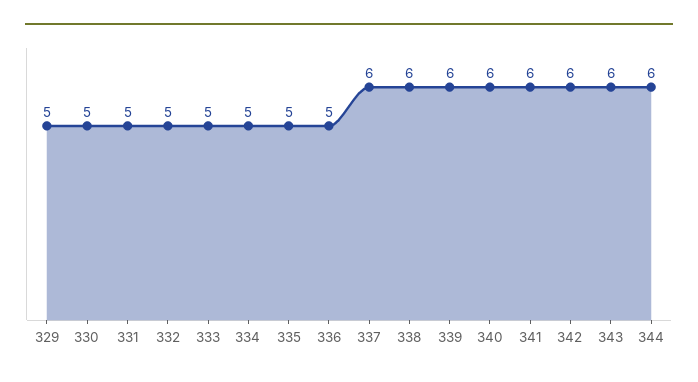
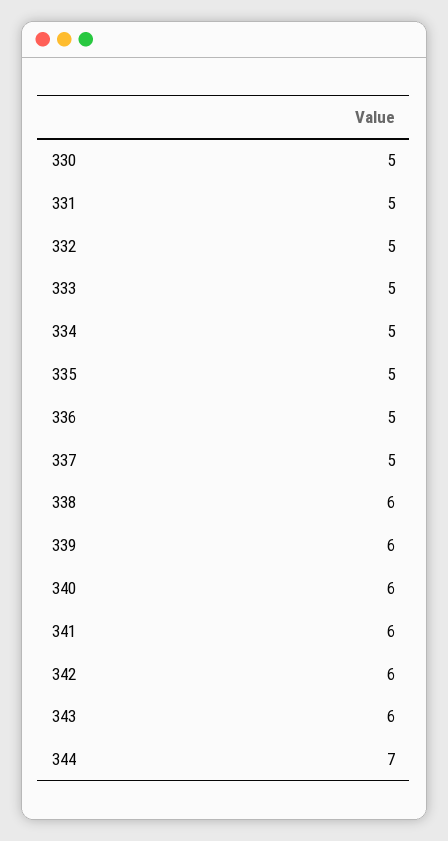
  {
-   "329": 5,
    "330": 5,
    "331": 5,
    "332": 5,
    "333": 5,
    "334": 5,
    "335": 5,
    "336": 5,
-   "337": 6,
+   "337": 5,
    "338": 6,
    "339": 6,
    "340": 6,
    "341": 6,
    "342": 6,
    "343": 6,
-   "344": 6
+   "344": 7
  }

